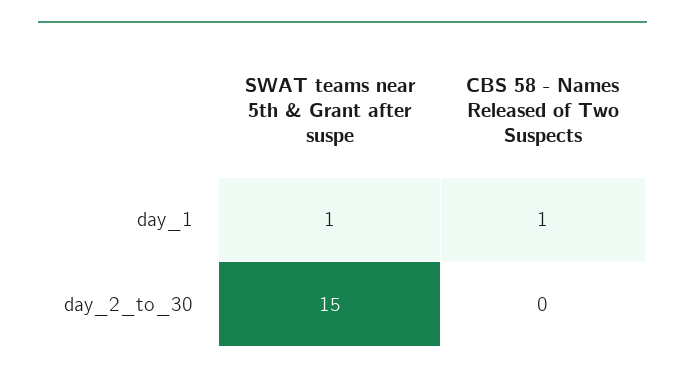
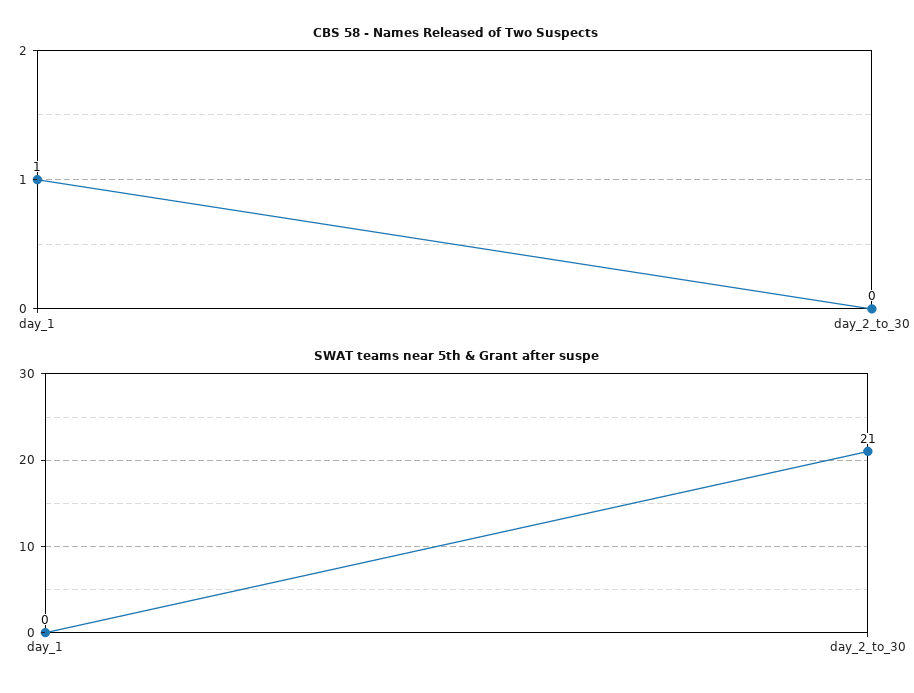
  {
    "SWAT teams near 5th & Grant after suspe": {
-     "day_1": 1,
+     "day_1": 0,
-     "day_2_to_30": 15
+     "day_2_to_30": 21
    },
    "CBS 58 - Names Released of Two Suspects": {
      "day_1": 1,
      "day_2_to_30": 0
    }
  }

